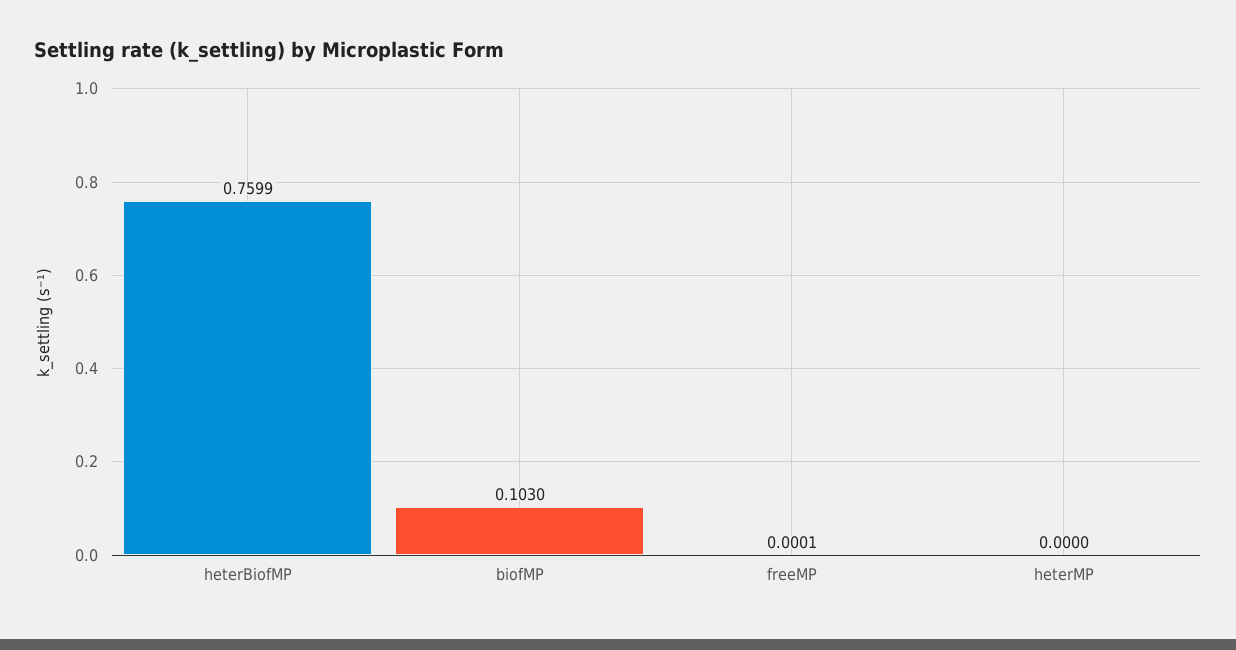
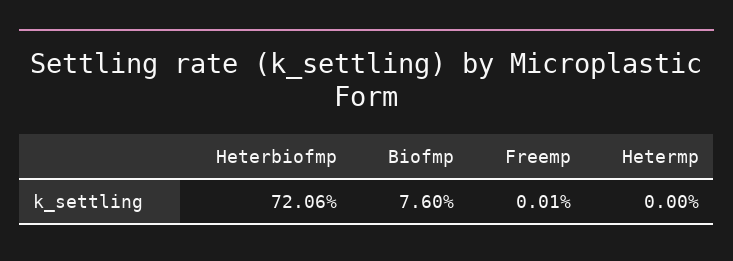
  {
-   "heterBiofMP": 0.7599,
+   "heterBiofMP": 0.7206,
-   "biofMP": 0.103,
+   "biofMP": 0.076,
    "freeMP": 0.0001,
    "heterMP": 0
  }

